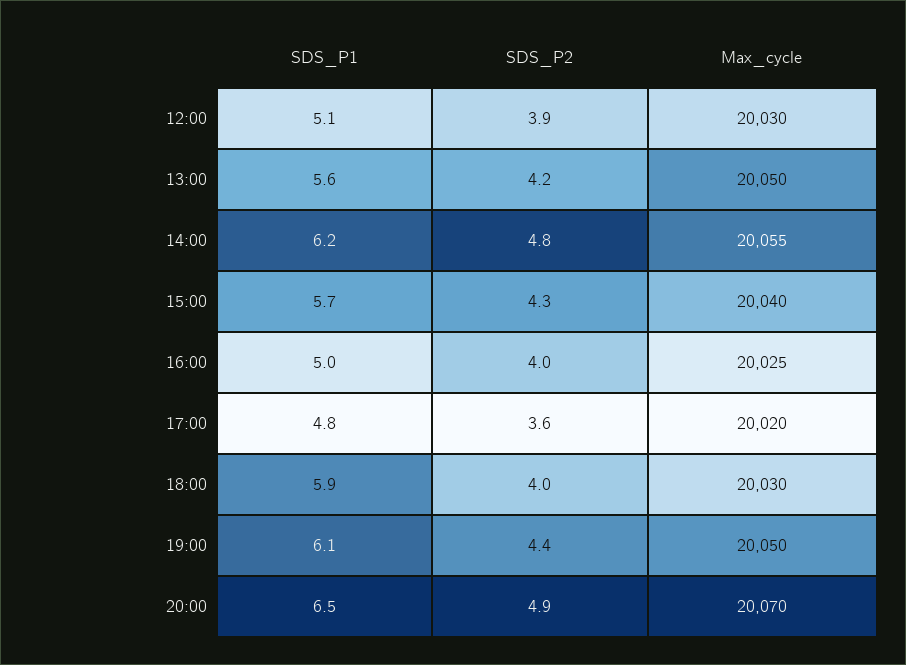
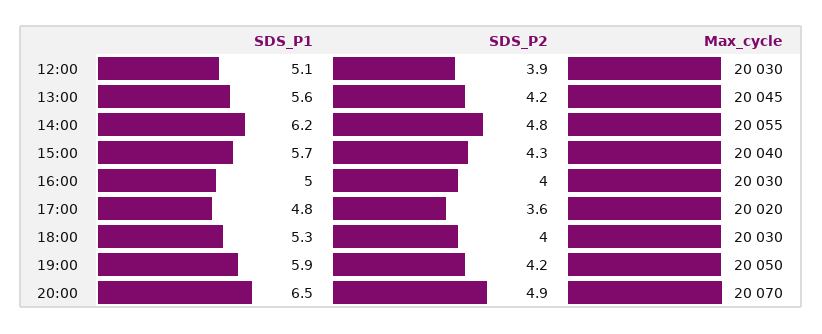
  {
    "SDS_P1": {
      "12:00": 5.1,
      "13:00": 5.6,
      "14:00": 6.2,
      "15:00": 5.7,
      "16:00": 5,
      "17:00": 4.8,
-     "18:00": 5.9,
+     "18:00": 5.3,
-     "19:00": 6.1,
+     "19:00": 5.9,
      "20:00": 6.5
    },
    "SDS_P2": {
      "12:00": 3.9,
      "13:00": 4.2,
      "14:00": 4.8,
      "15:00": 4.3,
      "16:00": 4,
      "17:00": 3.6,
      "18:00": 4,
-     "19:00": 4.4,
+     "19:00": 4.2,
      "20:00": 4.9
    },
    "Max_cycle": {
      "12:00": 20030,
-     "13:00": 20050,
+     "13:00": 20045,
      "14:00": 20055,
      "15:00": 20040,
-     "16:00": 20025,
+     "16:00": 20030,
      "17:00": 20020,
      "18:00": 20030,
      "19:00": 20050,
      "20:00": 20070
    }
  }

